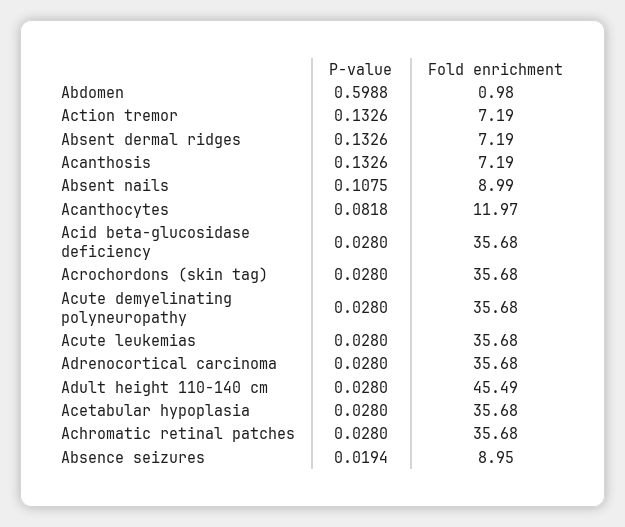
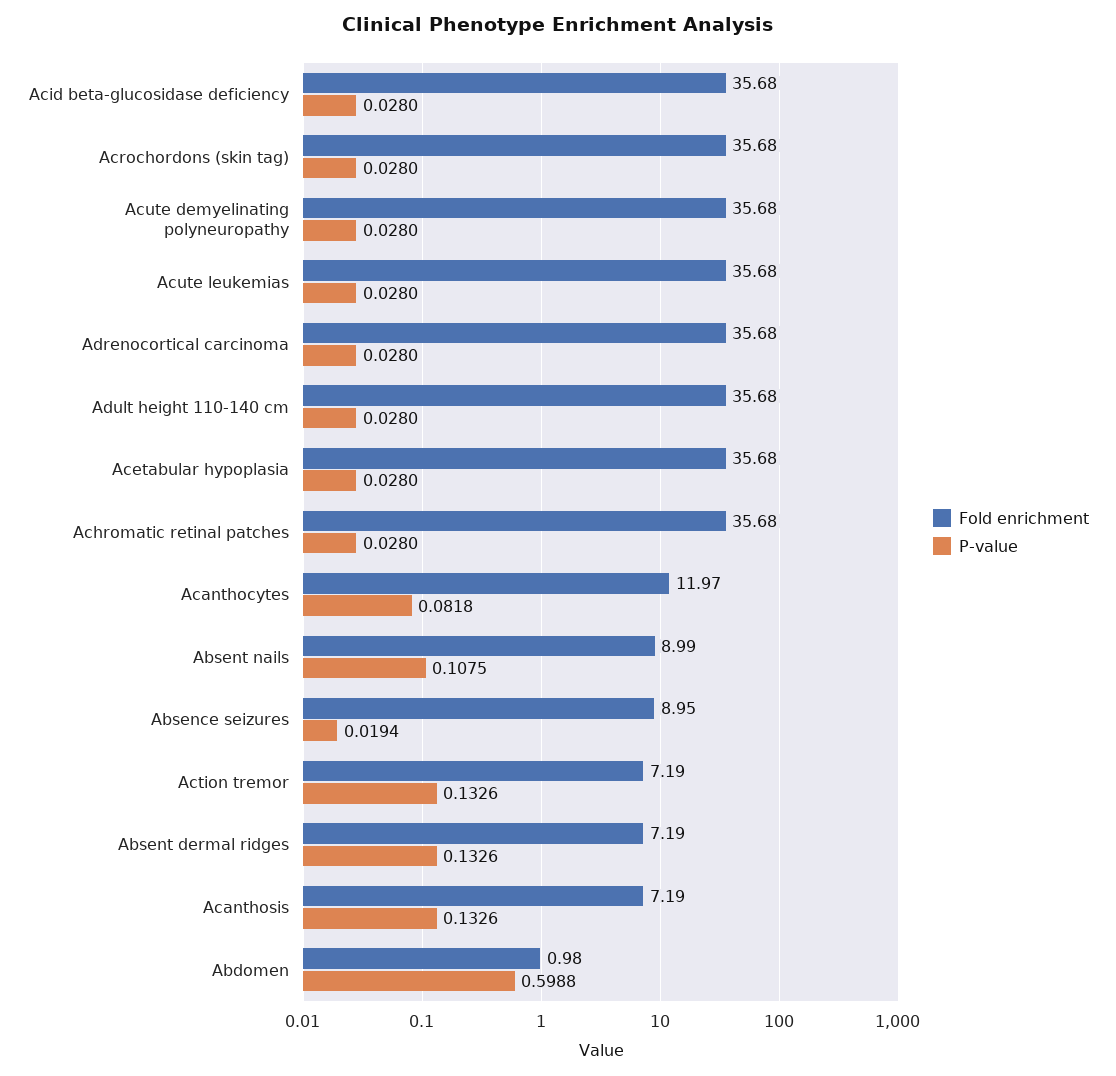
  {
    "P-value": {
      "Abdomen": 0.5988,
      "Action tremor": 0.1326,
      "Absent dermal ridges": 0.1326,
      "Acanthosis": 0.1326,
      "Absent nails": 0.1075,
      "Acanthocytes": 0.0818,
      "Acid beta-glucosidase deficiency": 0.028,
      "Acrochordons (skin tag)": 0.028,
      "Acute demyelinating polyneuropathy": 0.028,
      "Acute leukemias": 0.028,
      "Adrenocortical carcinoma": 0.028,
      "Adult height 110-140 cm": 0.028,
      "Acetabular hypoplasia": 0.028,
      "Achromatic retinal patches": 0.028,
      "Absence seizures": 0.0194
    },
    "Fold enrichment": {
      "Abdomen": 0.98,
      "Action tremor": 7.19,
      "Absent dermal ridges": 7.19,
      "Acanthosis": 7.19,
      "Absent nails": 8.99,
      "Acanthocytes": 11.97,
      "Acid beta-glucosidase deficiency": 35.68,
      "Acrochordons (skin tag)": 35.68,
      "Acute demyelinating polyneuropathy": 35.68,
      "Acute leukemias": 35.68,
      "Adrenocortical carcinoma": 35.68,
-     "Adult height 110-140 cm": 45.49,
+     "Adult height 110-140 cm": 35.68,
      "Acetabular hypoplasia": 35.68,
      "Achromatic retinal patches": 35.68,
      "Absence seizures": 8.95
    }
  }

